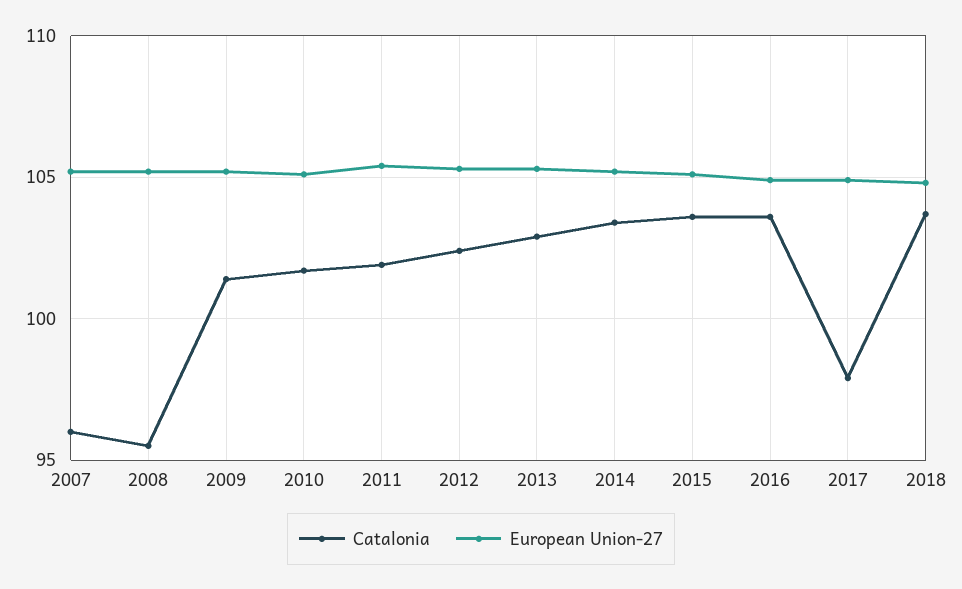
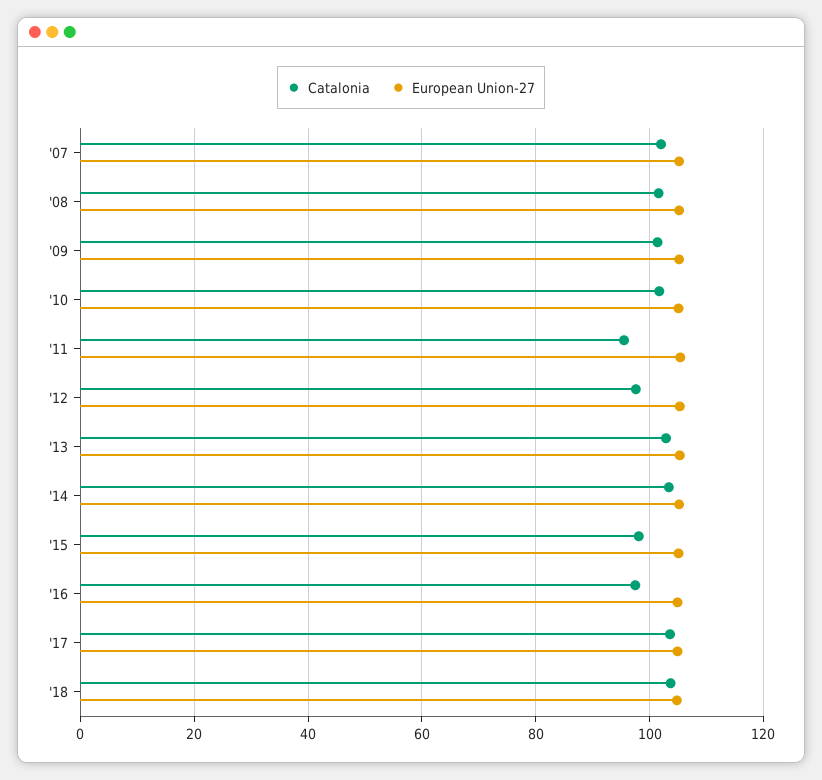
  {
    "Catalonia": {
-     "2007": 96,
+     "2007": 102,
-     "2008": 95.5,
+     "2008": 102,
      "2009": 101.5,
      "2010": 101.5,
-     "2011": 102,
+     "2011": 96,
-     "2012": 102.5,
+     "2012": 98,
      "2013": 103,
      "2014": 103.5,
-     "2015": 103.5,
+     "2015": 98,
-     "2016": 103.5,
+     "2016": 98,
-     "2017": 98,
+     "2017": 104,
      "2018": 103.5
    },
    "European Union-27": {
      "2007": 105,
      "2008": 105,
      "2009": 105,
      "2010": 105,
      "2011": 105.5,
      "2012": 105.5,
      "2013": 105.5,
      "2014": 105,
      "2015": 105,
      "2016": 105,
      "2017": 105,
      "2018": 105
    }
  }

